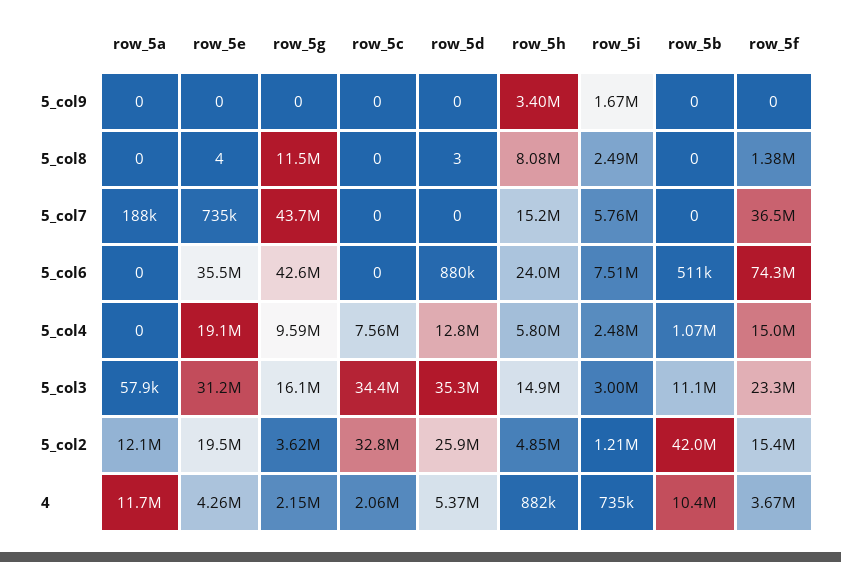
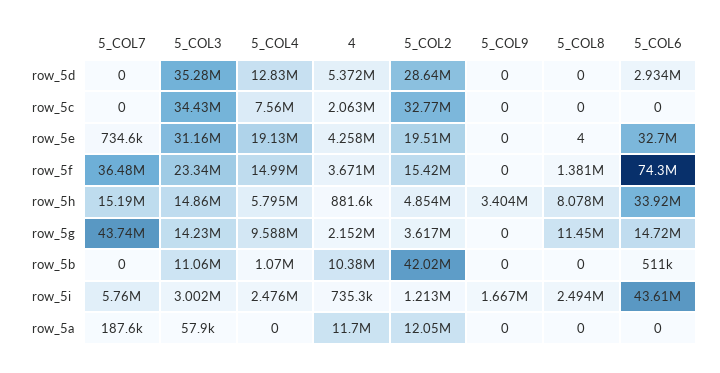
  {
    "row_5a": {
      "5_col9": 0,
      "5_col8": 0,
      "5_col7": 187600,
      "5_col6": 0,
      "5_col4": 0,
      "5_col3": 57900,
      "5_col2": 12050000,
      "4": 11700000
    },
    "row_5e": {
      "5_col9": 0,
      "5_col8": 4,
      "5_col7": 734600,
-     "5_col6": 35500000,
+     "5_col6": 32700000,
      "5_col4": 19130000,
      "5_col3": 31160000,
      "5_col2": 19510000,
      "4": 4258000
    },
    "row_5g": {
      "5_col9": 0,
      "5_col8": 11450000,
      "5_col7": 43740000,
-     "5_col6": 42600000,
+     "5_col6": 14720000,
      "5_col4": 9588000,
-     "5_col3": 16100000,
+     "5_col3": 14230000,
      "5_col2": 3617000,
      "4": 2152000
    },
    "row_5c": {
      "5_col9": 0,
      "5_col8": 0,
      "5_col7": 0,
      "5_col6": 0,
      "5_col4": 7560000,
      "5_col3": 34430000,
      "5_col2": 32770000,
      "4": 2063000
    },
    "row_5d": {
      "5_col9": 0,
-     "5_col8": 3,
+     "5_col8": 0,
      "5_col7": 0,
-     "5_col6": 880000,
+     "5_col6": 2934000,
      "5_col4": 12830000,
      "5_col3": 35280000,
-     "5_col2": 25900000,
+     "5_col2": 28640000,
      "4": 5372000
    },
    "row_5h": {
      "5_col9": 3404000,
      "5_col8": 8078000,
      "5_col7": 15190000,
-     "5_col6": 24000000,
+     "5_col6": 33920000,
      "5_col4": 5795000,
      "5_col3": 14860000,
      "5_col2": 4854000,
      "4": 881600
    },
    "row_5i": {
      "5_col9": 1667000,
      "5_col8": 2494000,
      "5_col7": 5760000,
-     "5_col6": 7510000,
+     "5_col6": 43610000,
      "5_col4": 2476000,
      "5_col3": 3002000,
      "5_col2": 1213000,
      "4": 735300
    },
    "row_5b": {
      "5_col9": 0,
      "5_col8": 0,
      "5_col7": 0,
      "5_col6": 511000,
      "5_col4": 1070000,
      "5_col3": 11060000,
      "5_col2": 42020000,
      "4": 10380000
    },
    "row_5f": {
      "5_col9": 0,
      "5_col8": 1381000,
      "5_col7": 36480000,
      "5_col6": 74300000,
      "5_col4": 14990000,
      "5_col3": 23340000,
      "5_col2": 15420000,
      "4": 3671000
    }
  }

